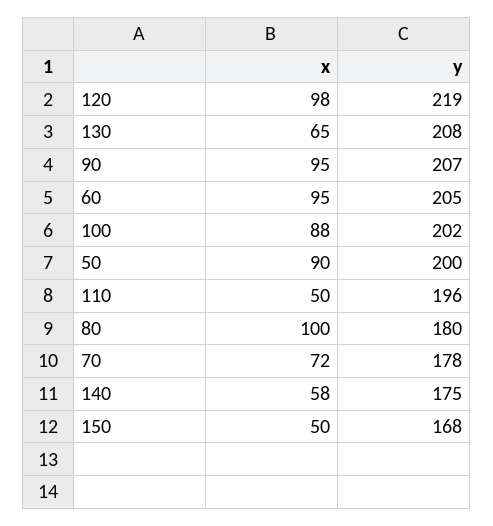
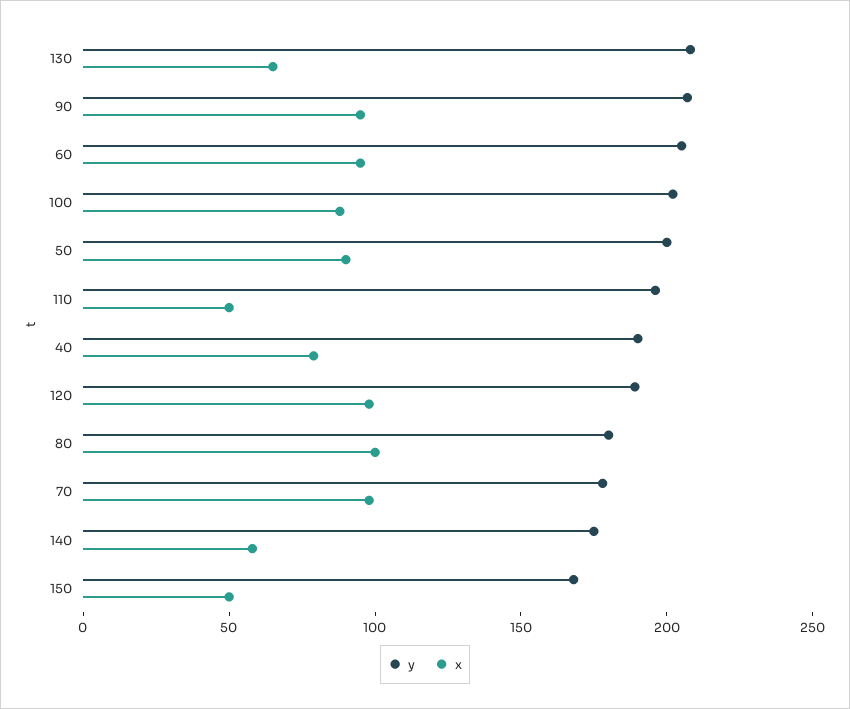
  {
    "x": {
      "120": 98,
      "130": 65,
      "90": 95,
      "60": 95,
      "100": 88,
      "50": 90,
      "110": 50,
      "80": 100,
-     "70": 72,
+     "70": 100,
      "140": 58,
-     "150": 50
+     "150": 50,
+     "40": 80
    },
    "y": {
-     "120": 219,
+     "120": 190,
      "130": 208,
      "90": 207,
      "60": 205,
      "100": 202,
      "50": 200,
      "110": 196,
      "80": 180,
      "70": 178,
      "140": 175,
-     "150": 168
+     "150": 168,
+     "40": 190
    }
  }

